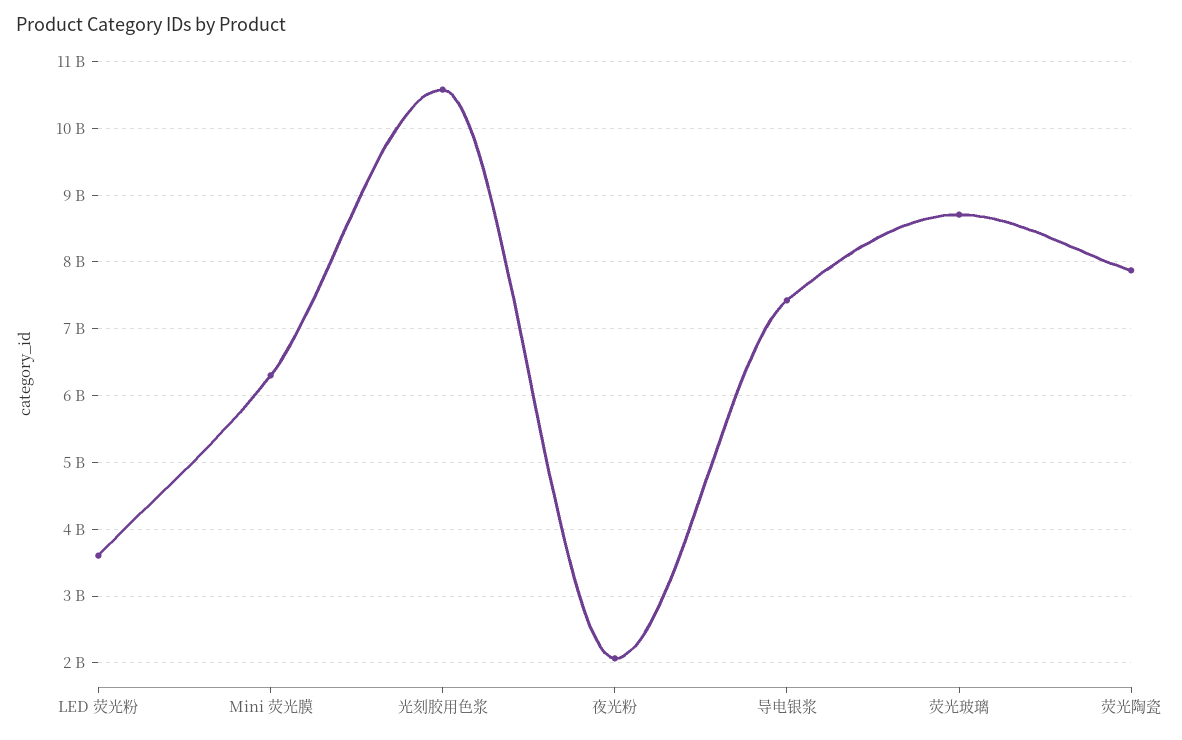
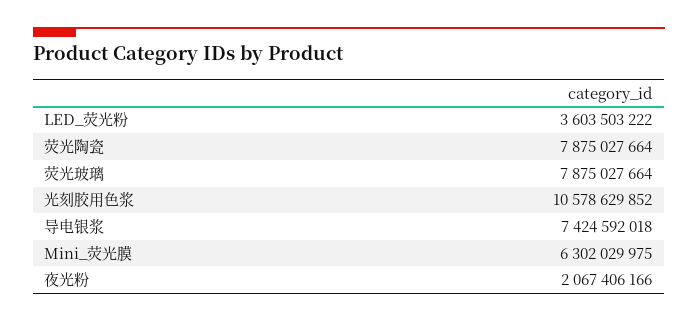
  {
    "LED 荧光粉": 3603503222,
    "Mini 荧光膜": 6302029975,
    "光刻胶用色浆": 10578629852,
    "夜光粉": 2067406166,
    "导电银浆": 7424592018,
-   "荧光玻璃": 8700000000,
+   "荧光玻璃": 7875027664,
    "荧光陶瓷": 7875027664
  }

